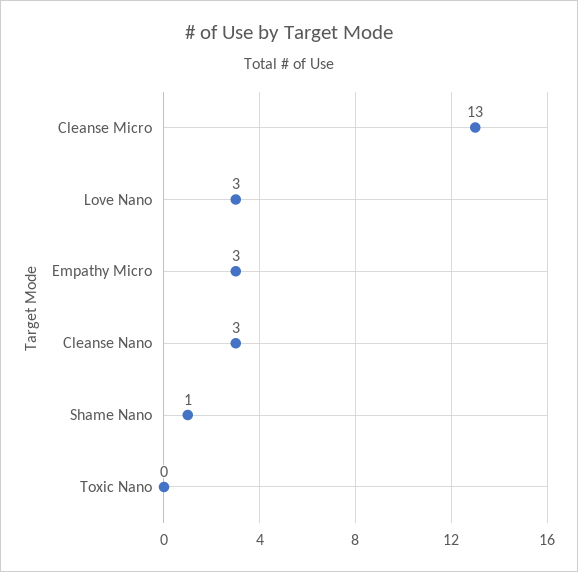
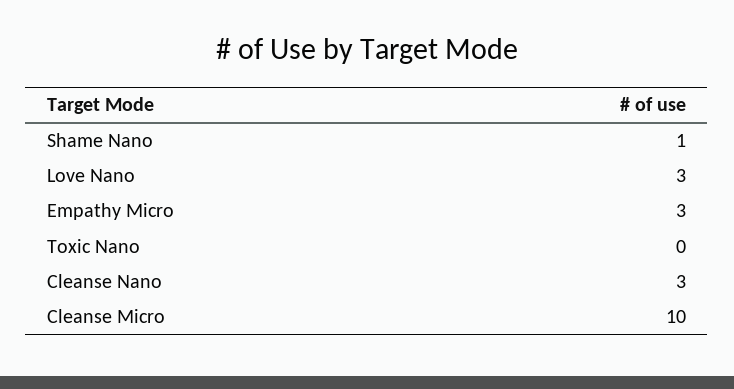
  {
-   "Cleanse Micro": 13,
+   "Cleanse Micro": 10,
    "Love Nano": 3,
    "Empathy Micro": 3,
    "Cleanse Nano": 3,
    "Shame Nano": 1,
    "Toxic Nano": 0
  }

